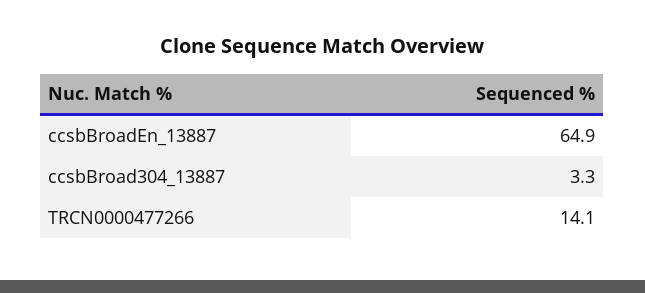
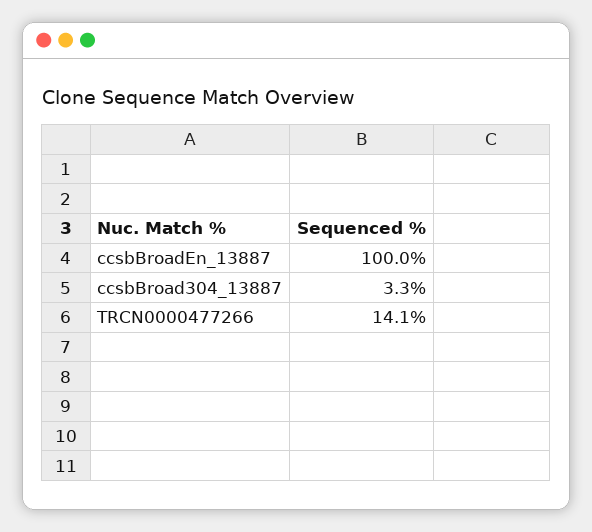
  {
-   "ccsbBroadEn_13887": 64.9,
+   "ccsbBroadEn_13887": 100,
    "ccsbBroad304_13887": 3.3,
    "TRCN0000477266": 14.1
  }

